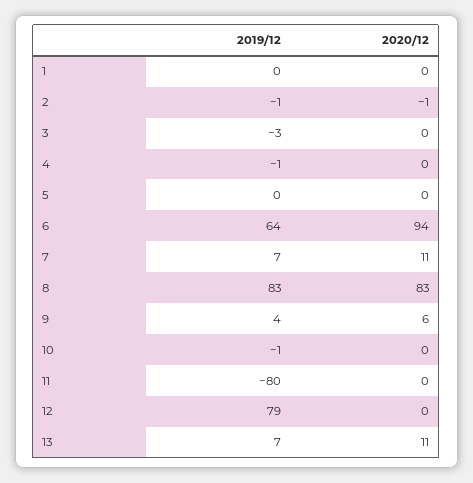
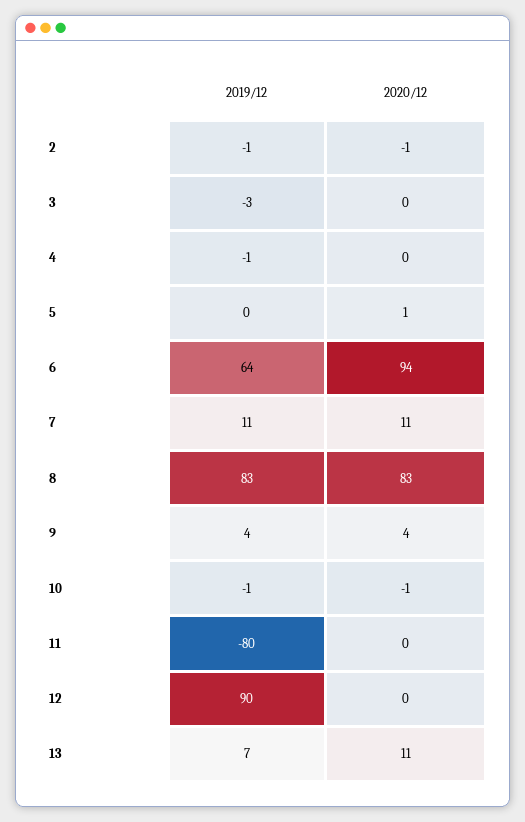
  {
    "2019/12": {
-     "1": 0,
      "2": -1,
      "3": -3,
      "4": -1,
      "5": 0,
      "6": 64,
-     "7": 7,
+     "7": 11,
      "8": 83,
      "9": 4,
      "10": -1,
      "11": -80,
-     "12": 79,
+     "12": 90,
      "13": 7
    },
    "2020/12": {
-     "1": 0,
      "2": -1,
      "3": 0,
      "4": 0,
-     "5": 0,
+     "5": 1,
      "6": 94,
      "7": 11,
      "8": 83,
-     "9": 6,
+     "9": 4,
-     "10": 0,
+     "10": -1,
      "11": 0,
      "12": 0,
      "13": 11
    }
  }

